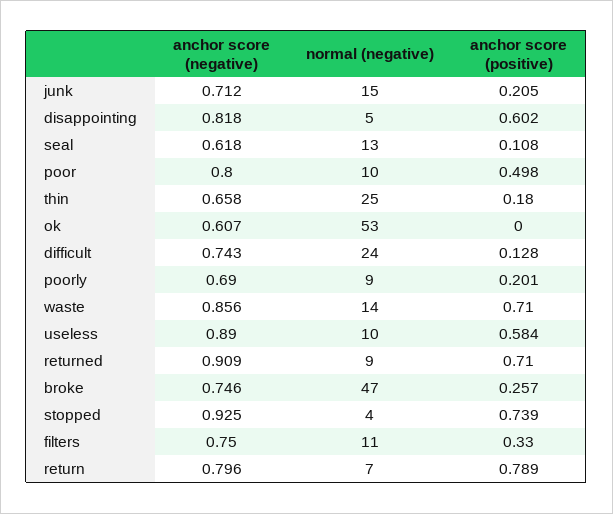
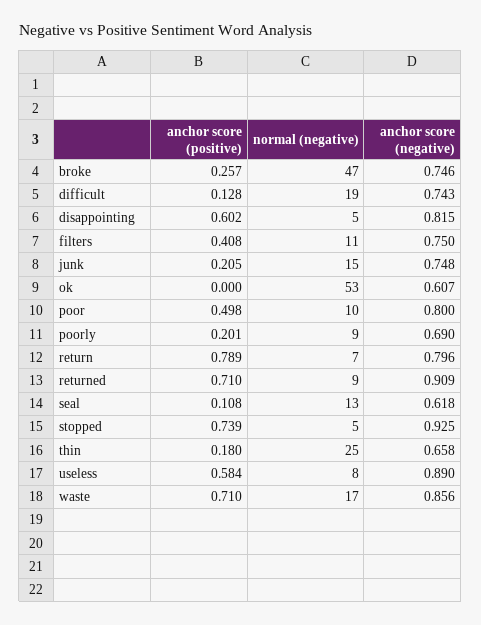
  {
    "anchor score (negative)": {
-     "junk": 0.712,
+     "junk": 0.748,
-     "disappointing": 0.818,
+     "disappointing": 0.815,
      "seal": 0.618,
      "poor": 0.8,
      "thin": 0.658,
      "ok": 0.607,
      "difficult": 0.743,
      "poorly": 0.69,
      "waste": 0.856,
      "useless": 0.89,
      "returned": 0.909,
      "broke": 0.746,
      "stopped": 0.925,
      "filters": 0.75,
      "return": 0.796
    },
    "normal (negative)": {
      "junk": 15,
      "disappointing": 5,
      "seal": 13,
      "poor": 10,
      "thin": 25,
      "ok": 53,
-     "difficult": 24,
+     "difficult": 19,
      "poorly": 9,
-     "waste": 14,
+     "waste": 17,
-     "useless": 10,
+     "useless": 8,
      "returned": 9,
      "broke": 47,
-     "stopped": 4,
+     "stopped": 5,
      "filters": 11,
      "return": 7
    },
    "anchor score (positive)": {
      "junk": 0.205,
      "disappointing": 0.602,
      "seal": 0.108,
      "poor": 0.498,
      "thin": 0.18,
      "ok": 0,
      "difficult": 0.128,
      "poorly": 0.201,
      "waste": 0.71,
      "useless": 0.584,
      "returned": 0.71,
      "broke": 0.257,
      "stopped": 0.739,
-     "filters": 0.33,
+     "filters": 0.408,
      "return": 0.789
    }
  }

